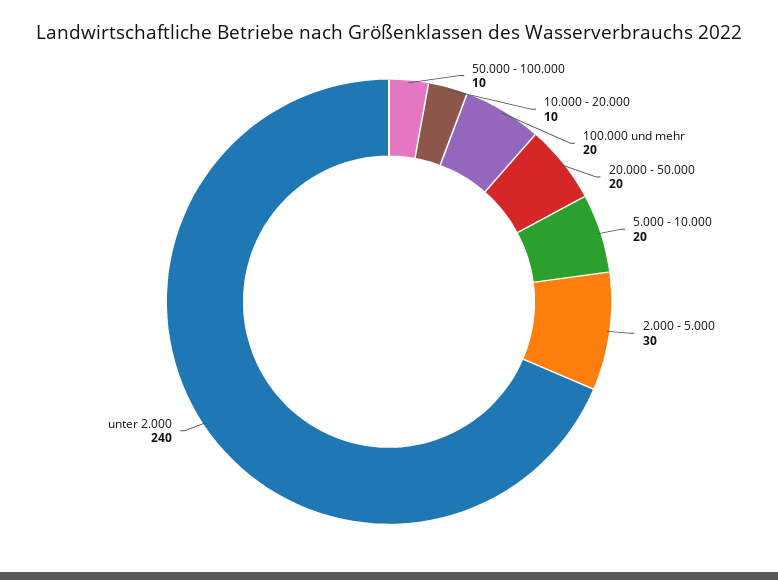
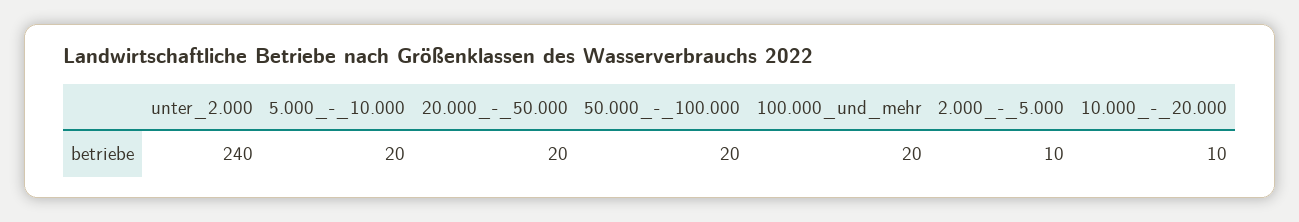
  {
-   "50.000 - 100.000": 10,
+   "50.000 - 100.000": 20,
    "10.000 - 20.000": 10,
    "100.000 und mehr": 20,
    "20.000 - 50.000": 20,
    "5.000 - 10.000": 20,
-   "2.000 - 5.000": 30,
+   "2.000 - 5.000": 10,
    "unter 2.000": 240
  }

